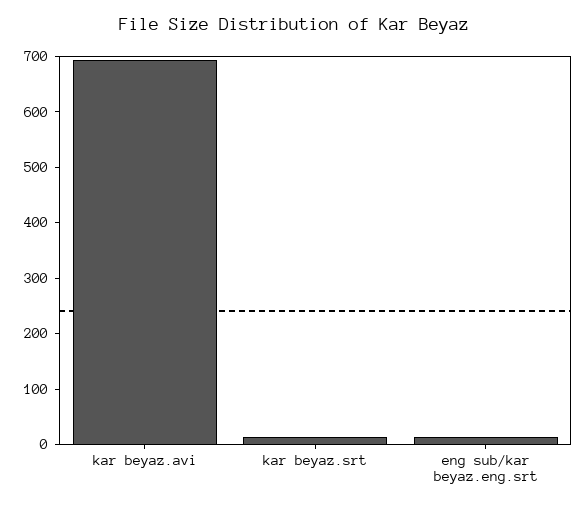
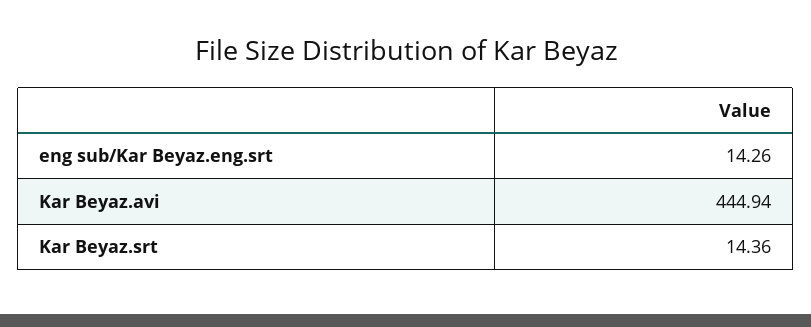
  {
-   "kar beyaz.avi": 700,
+   "kar beyaz.avi": 444.94,
    "kar beyaz.srt": 14.36,
    "eng sub/kar beyaz.eng.srt": 14.26
  }

